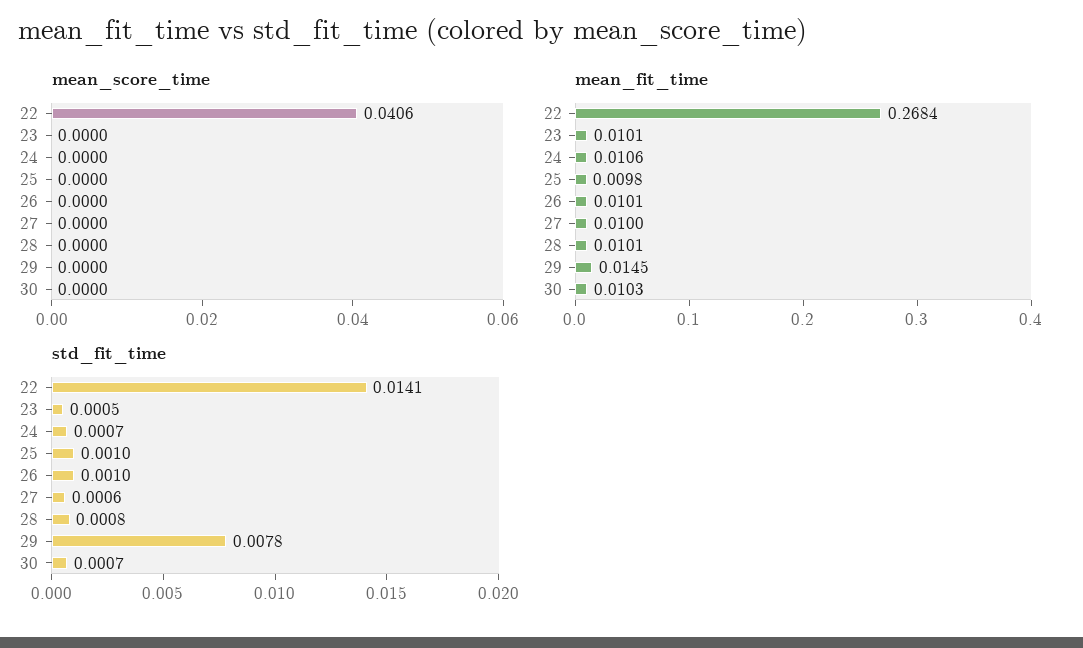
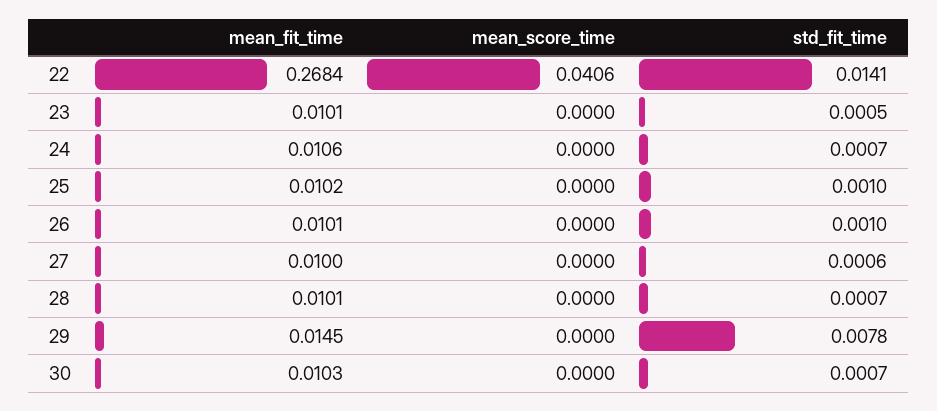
  {
    "mean_score_time": {
      "22": 0.0406,
      "23": 0,
      "24": 0,
      "25": 0,
      "26": 0,
      "27": 0,
      "28": 0,
      "29": 0,
      "30": 0
    },
    "mean_fit_time": {
      "22": 0.2684,
      "23": 0.0101,
      "24": 0.0106,
-     "25": 0.0098,
+     "25": 0.0102,
      "26": 0.0101,
      "27": 0.01,
      "28": 0.0101,
      "29": 0.0145,
      "30": 0.0103
    },
    "std_fit_time": {
      "22": 0.0141,
      "23": 0.0005,
      "24": 0.0007,
      "25": 0.001,
      "26": 0.001,
      "27": 0.0006,
-     "28": 0.0008,
+     "28": 0.0007,
      "29": 0.0078,
      "30": 0.0007
    }
  }

